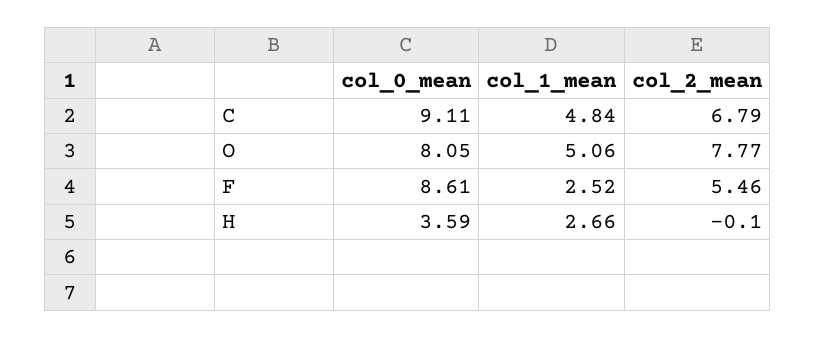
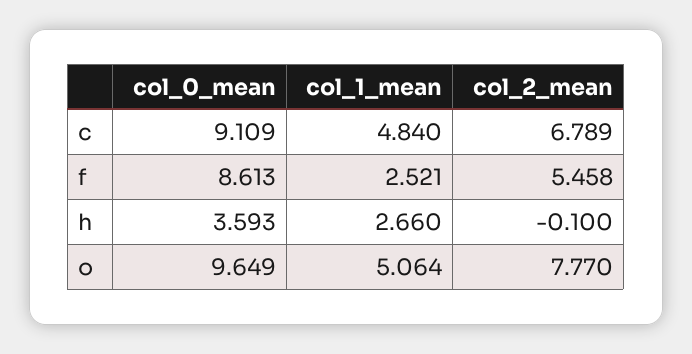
  {
    "col_0_mean": {
      "C": 9.109,
-     "O": 8.05,
+     "O": 9.649,
      "F": 8.613,
      "H": 3.593
    },
    "col_1_mean": {
      "C": 4.84,
      "O": 5.064,
      "F": 2.521,
      "H": 2.66
    },
    "col_2_mean": {
      "C": 6.789,
      "O": 7.77,
      "F": 5.458,
      "H": -0.1
    }
  }

